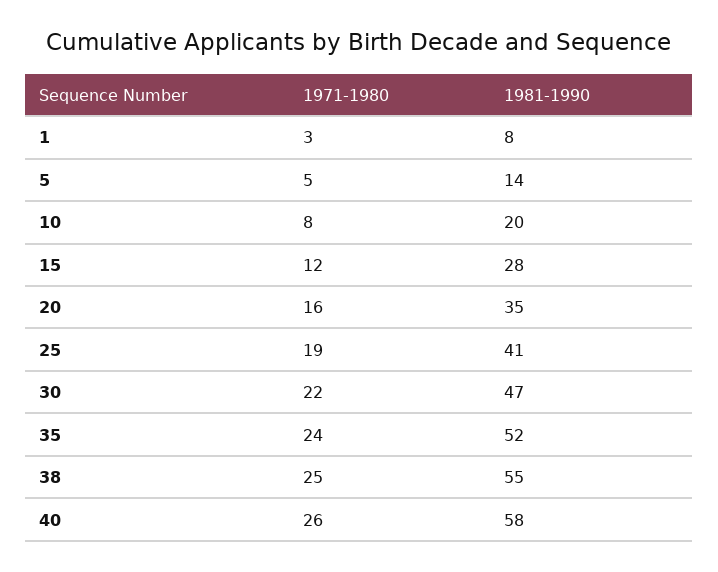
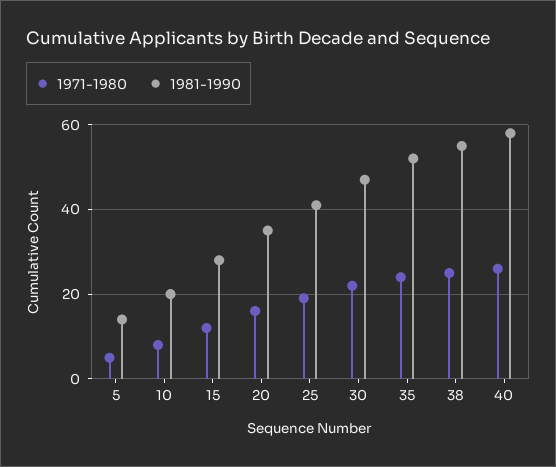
  {
    "1971-1980": {
-     "1": 3,
      "5": 5,
      "10": 8,
      "15": 12,
      "20": 16,
      "25": 19,
      "30": 22,
      "35": 24,
      "38": 25,
      "40": 26
    },
    "1981-1990": {
-     "1": 8,
      "5": 14,
      "10": 20,
      "15": 28,
      "20": 35,
      "25": 41,
      "30": 47,
      "35": 52,
      "38": 55,
      "40": 58
    }
  }

